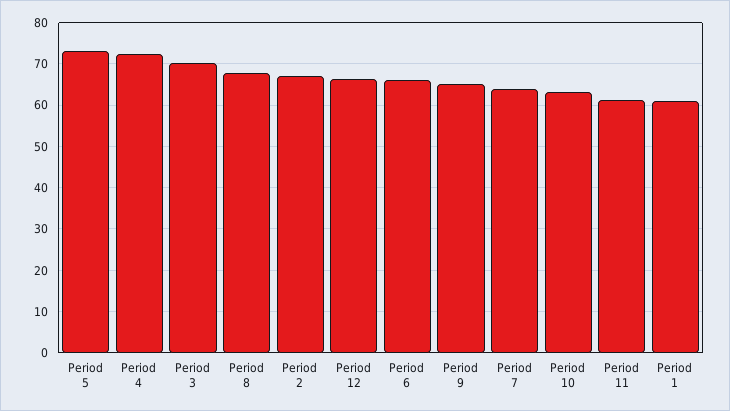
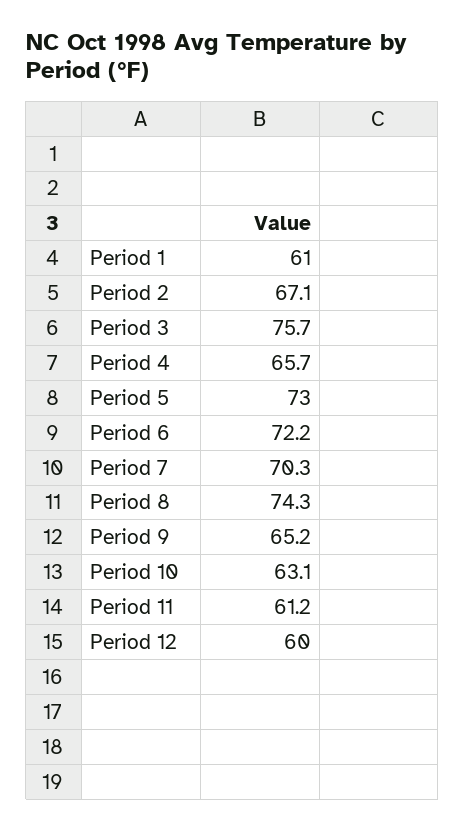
  {
    "Period 5": 73,
-   "Period 4": 72,
+   "Period 4": 65.7,
-   "Period 3": 70,
+   "Period 3": 75.7,
-   "Period 8": 68,
+   "Period 8": 74.3,
    "Period 2": 67.1,
-   "Period 12": 66,
+   "Period 12": 60,
-   "Period 6": 66,
+   "Period 6": 72.2,
    "Period 9": 65.2,
-   "Period 7": 64,
+   "Period 7": 70.3,
    "Period 10": 63.1,
    "Period 11": 61.2,
    "Period 1": 61
  }

